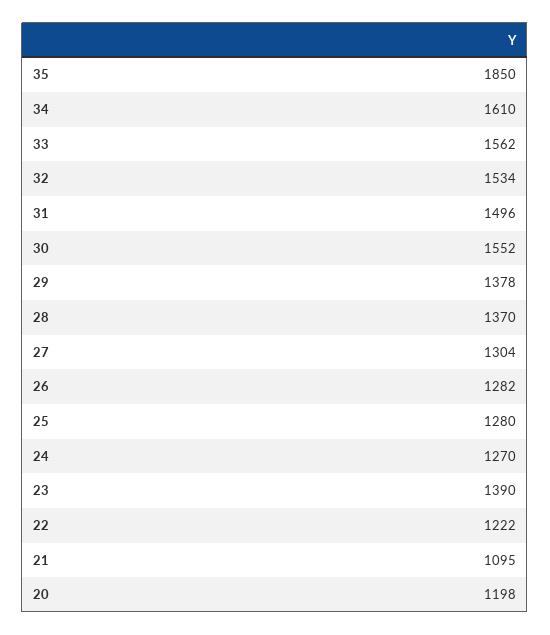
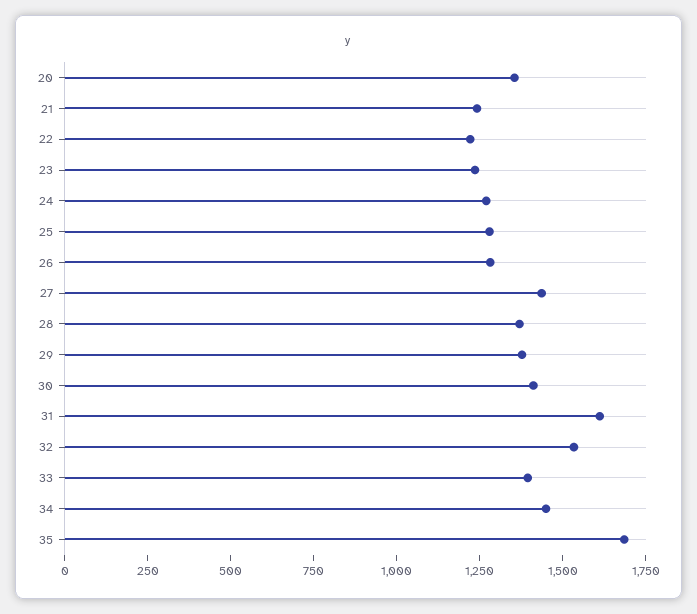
  {
-   "35": 1850,
+   "35": 1700,
-   "34": 1610,
+   "34": 1450,
-   "33": 1562,
+   "33": 1400,
    "32": 1534,
-   "31": 1496,
+   "31": 1600,
-   "30": 1552,
+   "30": 1400,
    "29": 1378,
    "28": 1370,
-   "27": 1304,
+   "27": 1450,
    "26": 1282,
    "25": 1280,
    "24": 1270,
-   "23": 1390,
+   "23": 1250,
    "22": 1222,
-   "21": 1095,
+   "21": 1250,
-   "20": 1198
+   "20": 1350
  }

